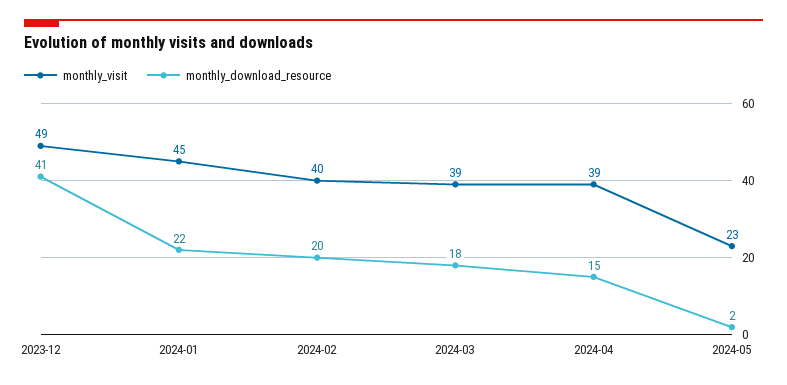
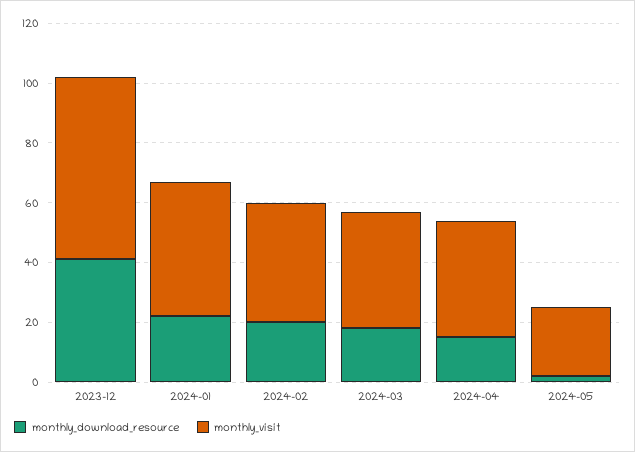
  {
    "monthly_visit": {
-     "2023-12": 49,
+     "2023-12": 60,
      "2024-01": 45,
      "2024-02": 40,
      "2024-03": 39,
      "2024-04": 39,
      "2024-05": 23
    },
    "monthly_download_resource": {
      "2023-12": 41,
      "2024-01": 22,
      "2024-02": 20,
      "2024-03": 18,
      "2024-04": 15,
      "2024-05": 2
    }
  }

